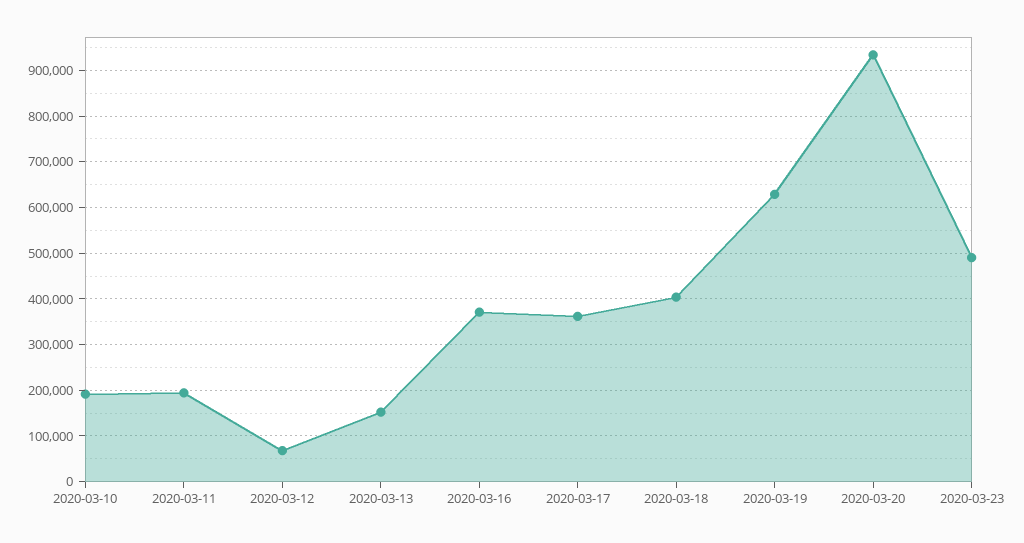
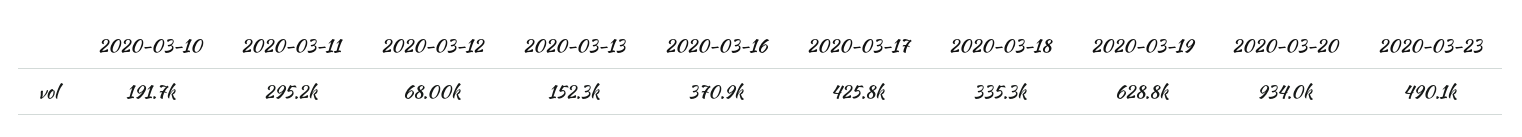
  {
    "2020-03-10": 191700,
-   "2020-03-11": 200000,
+   "2020-03-11": 295200,
    "2020-03-12": 68000,
    "2020-03-13": 152300,
    "2020-03-16": 370900,
-   "2020-03-17": 360000,
+   "2020-03-17": 425800,
-   "2020-03-18": 400000,
+   "2020-03-18": 335300,
    "2020-03-19": 628800,
    "2020-03-20": 934000,
    "2020-03-23": 490100
  }

